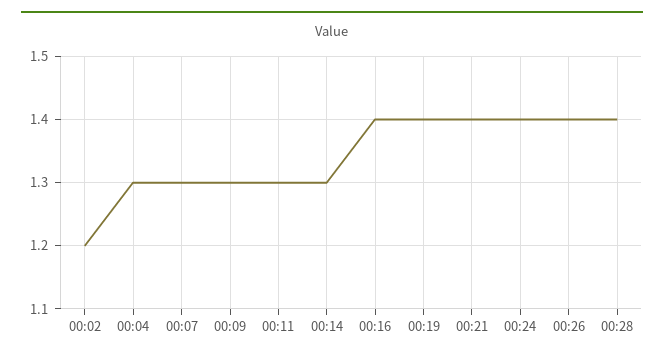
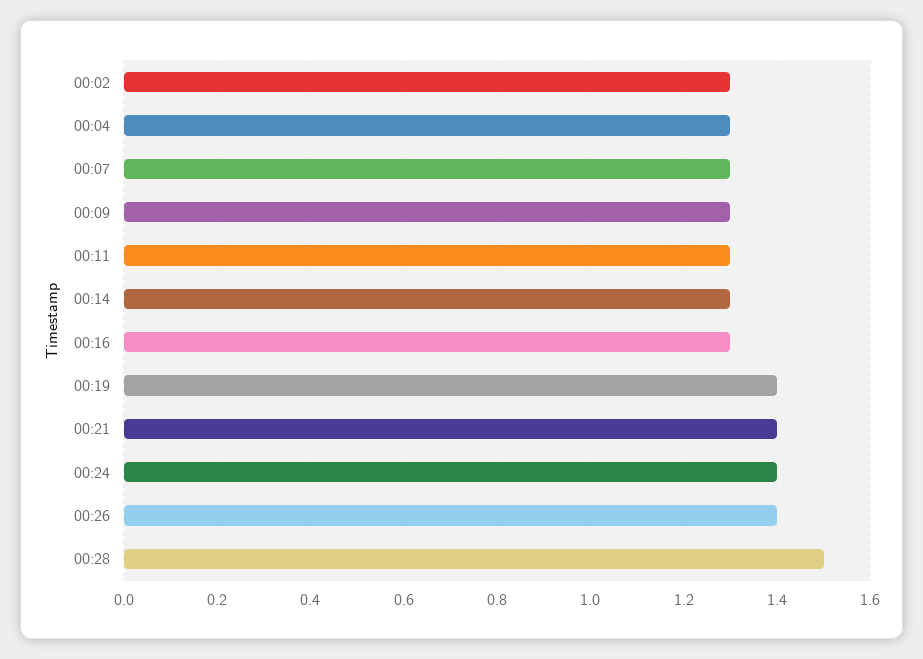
  {
-   "00:02": 1.2,
+   "00:02": 1.3,
    "00:04": 1.3,
    "00:07": 1.3,
    "00:09": 1.3,
    "00:11": 1.3,
    "00:14": 1.3,
-   "00:16": 1.4,
+   "00:16": 1.3,
    "00:19": 1.4,
    "00:21": 1.4,
    "00:24": 1.4,
    "00:26": 1.4,
-   "00:28": 1.4
+   "00:28": 1.5
  }

